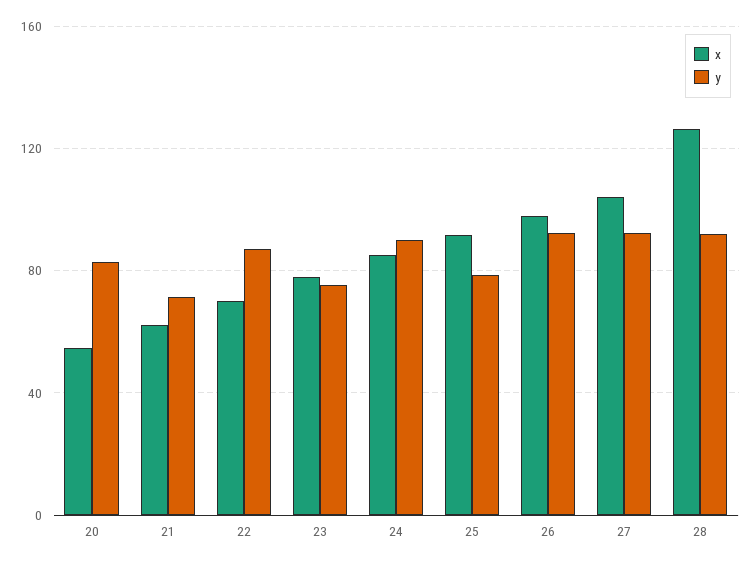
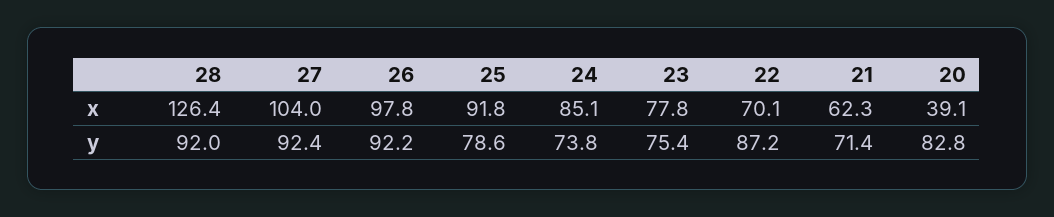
  {
    "x": {
-     "20": 55,
+     "20": 39.1,
      "21": 62.3,
      "22": 70.1,
      "23": 77.8,
      "24": 85.1,
      "25": 91.8,
      "26": 97.8,
      "27": 104,
      "28": 126.4
    },
    "y": {
      "20": 82.8,
      "21": 71.4,
      "22": 87.2,
      "23": 75.4,
-     "24": 90,
+     "24": 73.8,
      "25": 78.6,
      "26": 92.2,
      "27": 92.4,
      "28": 92
    }
  }

